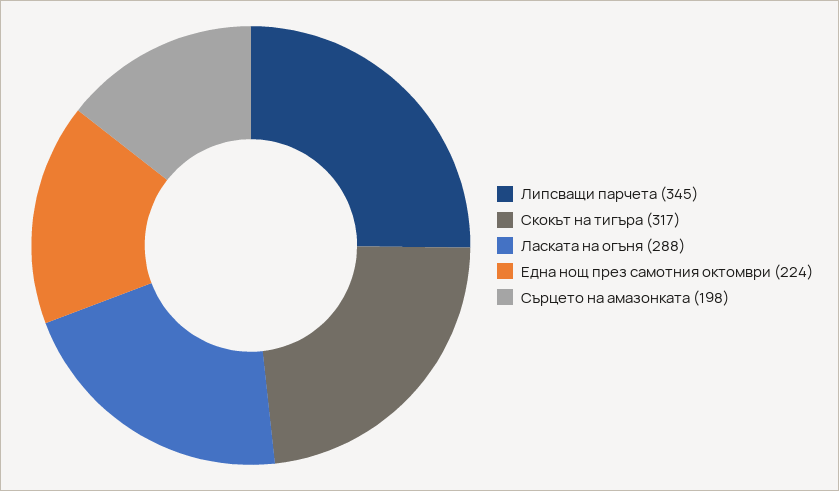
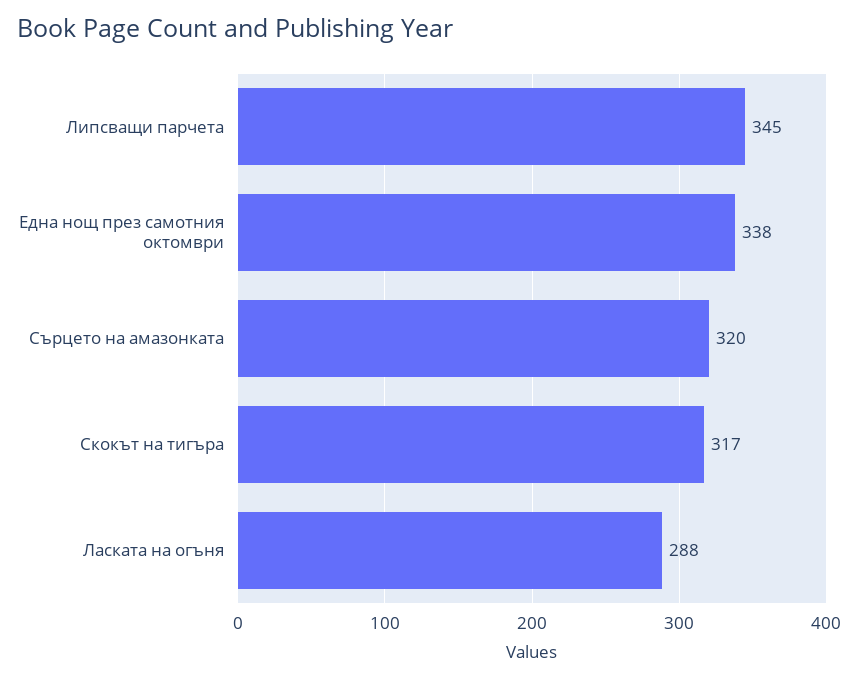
  {
    "Липсващи парчета": 345,
    "Скокът на тигъра": 317,
    "Ласката на огъня": 288,
-   "Една нощ през самотния октомври": 224,
+   "Една нощ през самотния октомври": 338,
-   "Сърцето на амазонката": 198
+   "Сърцето на амазонката": 320
  }

